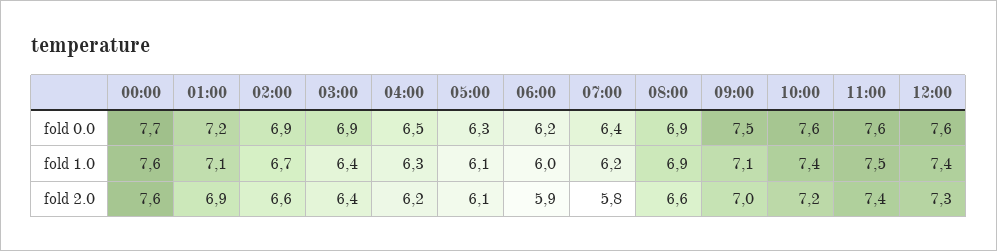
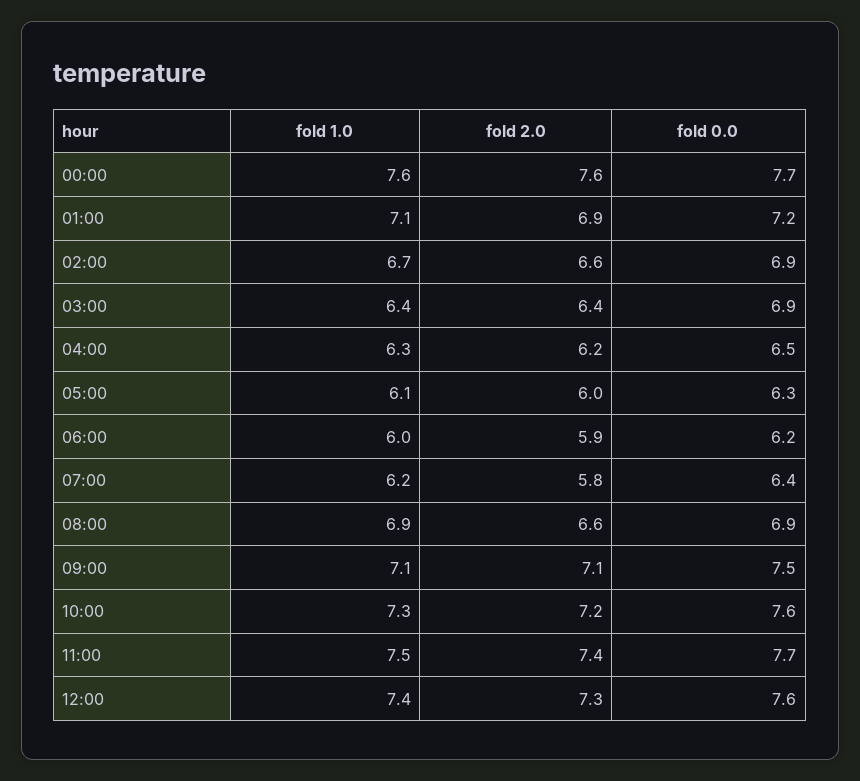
  {
    "00:00": {
      "fold 0.0": 7.7,
      "fold 1.0": 7.6,
      "fold 2.0": 7.6
    },
    "01:00": {
      "fold 0.0": 7.2,
      "fold 1.0": 7.1,
      "fold 2.0": 6.9
    },
    "02:00": {
      "fold 0.0": 6.9,
      "fold 1.0": 6.7,
      "fold 2.0": 6.6
    },
    "03:00": {
      "fold 0.0": 6.9,
      "fold 1.0": 6.4,
      "fold 2.0": 6.4
    },
    "04:00": {
      "fold 0.0": 6.5,
      "fold 1.0": 6.3,
      "fold 2.0": 6.2
    },
    "05:00": {
      "fold 0.0": 6.3,
      "fold 1.0": 6.1,
-     "fold 2.0": 6.1
+     "fold 2.0": 6
    },
    "06:00": {
      "fold 0.0": 6.2,
      "fold 1.0": 6,
      "fold 2.0": 5.9
    },
    "07:00": {
      "fold 0.0": 6.4,
      "fold 1.0": 6.2,
      "fold 2.0": 5.8
    },
    "08:00": {
      "fold 0.0": 6.9,
      "fold 1.0": 6.9,
      "fold 2.0": 6.6
    },
    "09:00": {
      "fold 0.0": 7.5,
      "fold 1.0": 7.1,
-     "fold 2.0": 7
+     "fold 2.0": 7.1
    },
    "10:00": {
      "fold 0.0": 7.6,
-     "fold 1.0": 7.4,
+     "fold 1.0": 7.3,
      "fold 2.0": 7.2
    },
    "11:00": {
-     "fold 0.0": 7.6,
+     "fold 0.0": 7.7,
      "fold 1.0": 7.5,
      "fold 2.0": 7.4
    },
    "12:00": {
      "fold 0.0": 7.6,
      "fold 1.0": 7.4,
      "fold 2.0": 7.3
    }
  }

